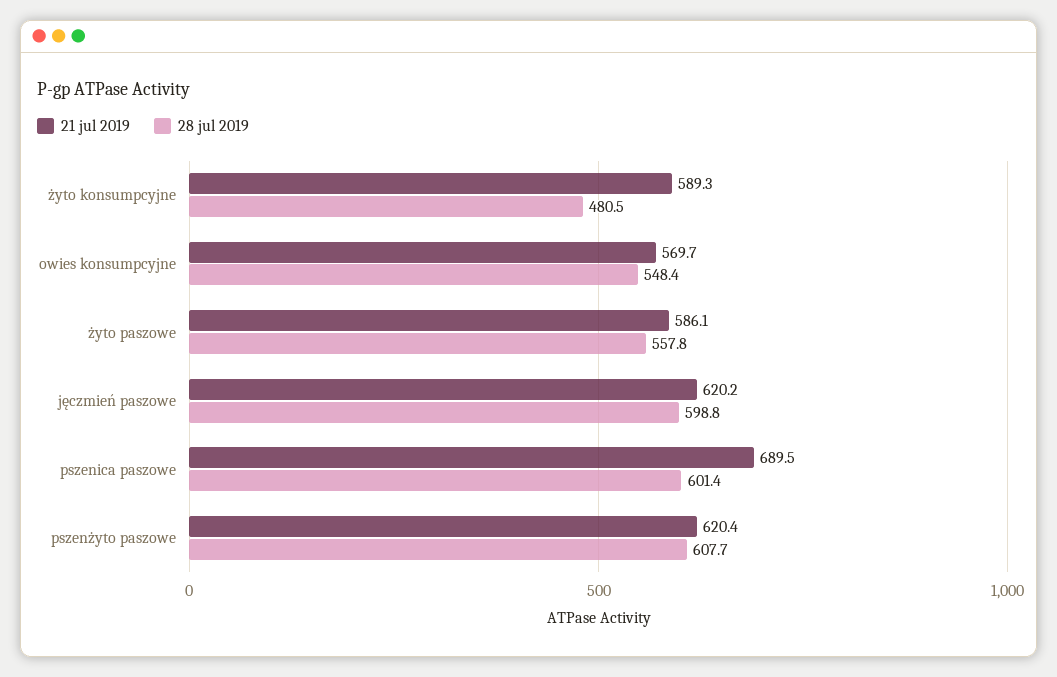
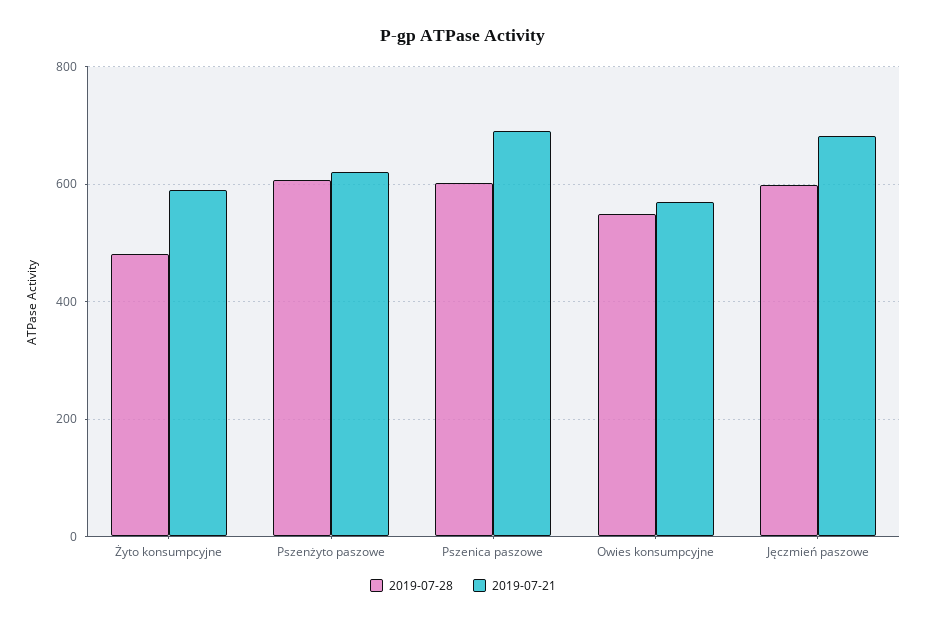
  {
    "21 jul 2019": {
      "żyto konsumpcyjne": 589.3,
      "owies konsumpcyjne": 569.7,
-     "żyto paszowe": 586.1,
-     "jęczmień paszowe": 620.2,
+     "jęczmień paszowe": 680,
      "pszenica paszowe": 689.5,
      "pszenżyto paszowe": 620.4
    },
    "28 jul 2019": {
      "żyto konsumpcyjne": 480.5,
      "owies konsumpcyjne": 548.4,
-     "żyto paszowe": 557.8,
      "jęczmień paszowe": 598.8,
      "pszenica paszowe": 601.4,
      "pszenżyto paszowe": 607.7
    }
  }

